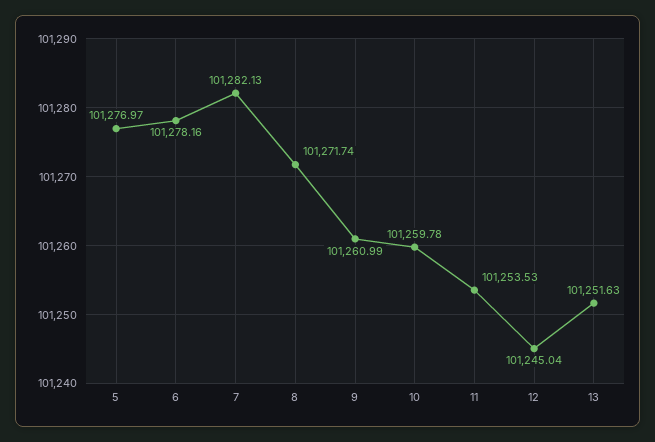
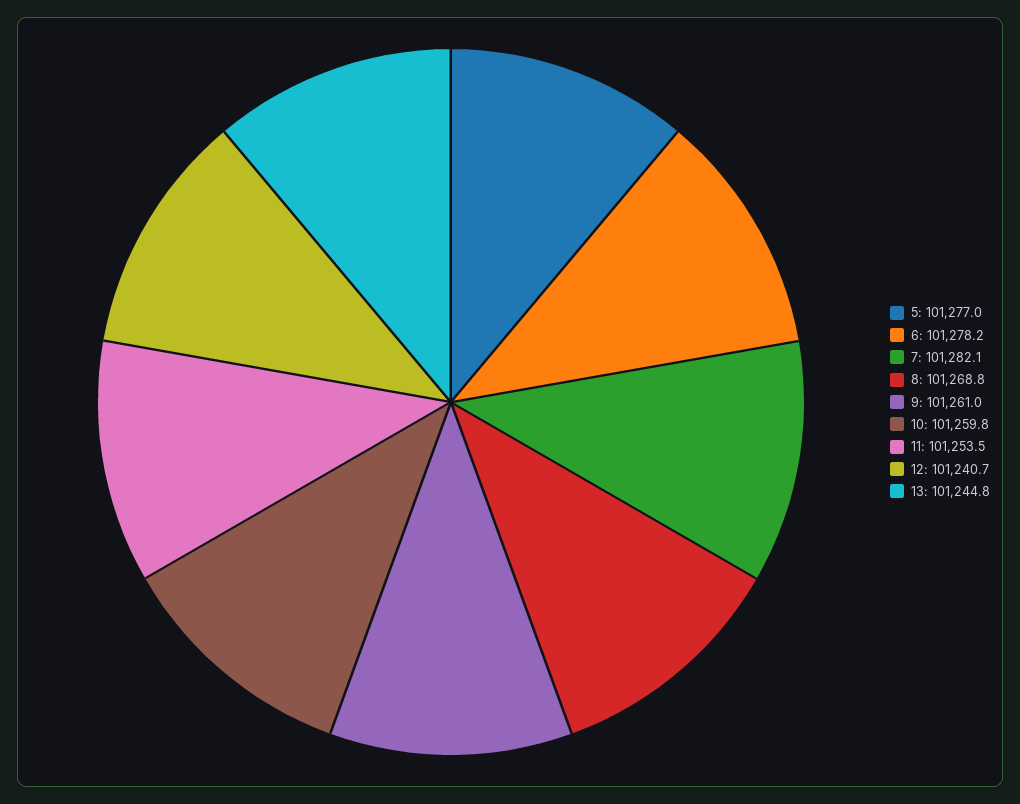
  {
    "5": 101276.97,
    "6": 101278.16,
    "7": 101282.13,
-   "8": 101271.74,
+   "8": 101268.8,
    "9": 101260.99,
    "10": 101259.78,
    "11": 101253.53,
-   "12": 101245.04,
+   "12": 101240.7,
-   "13": 101251.63
+   "13": 101244.8
  }

